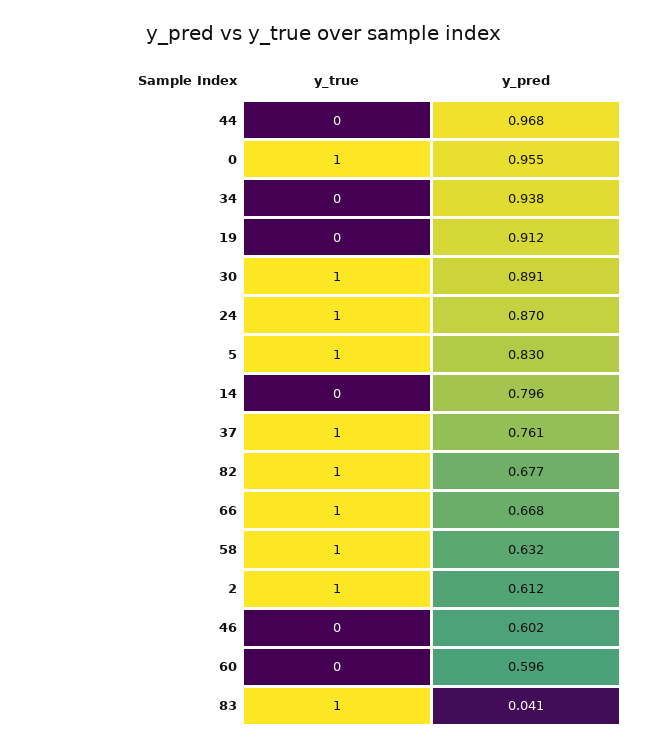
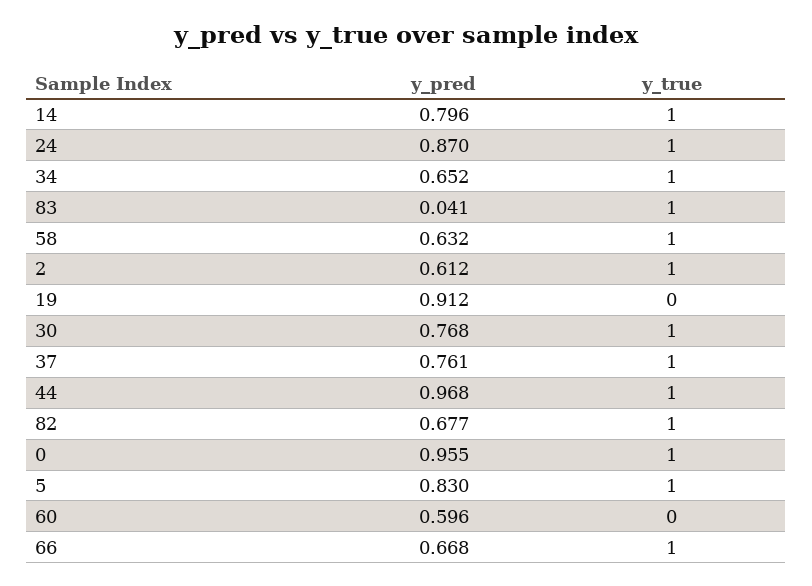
  {
    "y_true": {
-     "44": 0,
+     "44": 1,
      "0": 1,
-     "34": 0,
+     "34": 1,
      "19": 0,
      "30": 1,
      "24": 1,
      "5": 1,
-     "14": 0,
+     "14": 1,
      "37": 1,
      "82": 1,
      "66": 1,
      "58": 1,
      "2": 1,
-     "46": 0,
      "60": 0,
      "83": 1
    },
    "y_pred": {
      "44": 0.968,
      "0": 0.955,
-     "34": 0.938,
+     "34": 0.652,
      "19": 0.912,
-     "30": 0.891,
+     "30": 0.768,
      "24": 0.87,
      "5": 0.83,
      "14": 0.796,
      "37": 0.761,
      "82": 0.677,
      "66": 0.668,
      "58": 0.632,
      "2": 0.612,
-     "46": 0.602,
      "60": 0.596,
      "83": 0.041
    }
  }

